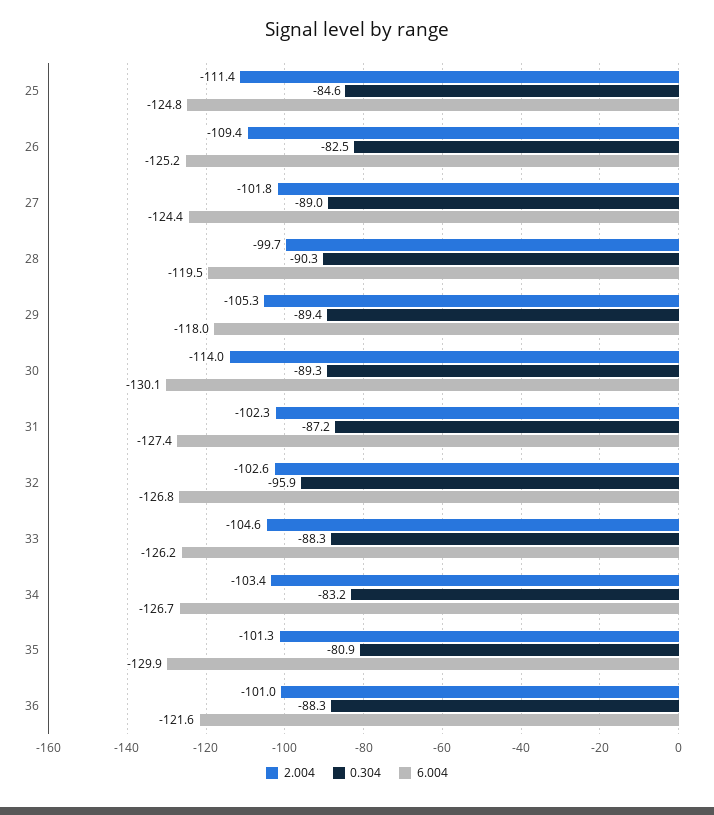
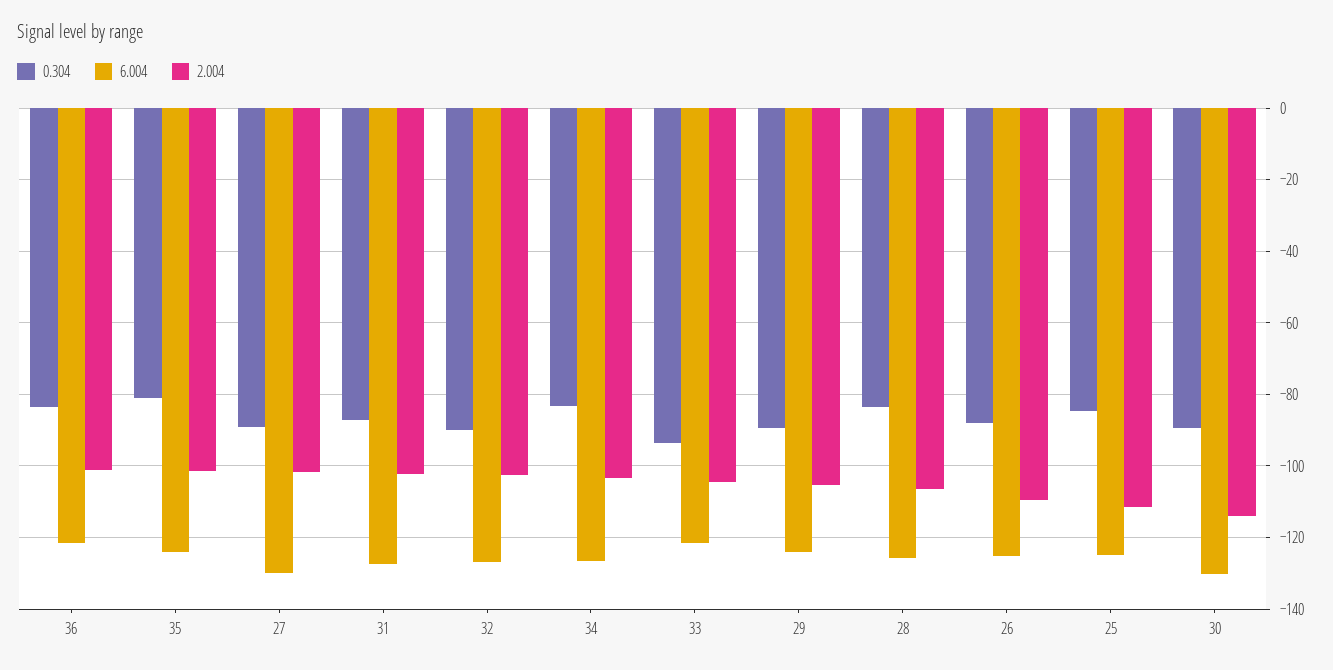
  {
    "2.004": {
      "25": -111.4,
      "26": -109.4,
      "27": -101.8,
-     "28": -99.7,
+     "28": -106,
      "29": -105.3,
      "30": -114,
      "31": -102.3,
      "32": -102.6,
      "33": -104.6,
      "34": -103.4,
      "35": -101.3,
      "36": -101
    },
    "0.304": {
      "25": -84.6,
-     "26": -82.5,
+     "26": -88,
      "27": -89,
-     "28": -90.3,
+     "28": -84,
      "29": -89.4,
      "30": -89.3,
      "31": -87.2,
-     "32": -95.9,
+     "32": -90,
-     "33": -88.3,
+     "33": -94,
      "34": -83.2,
      "35": -80.9,
-     "36": -88.3
+     "36": -84
    },
    "6.004": {
      "25": -124.8,
      "26": -125.2,
-     "27": -124.4,
+     "27": -130,
-     "28": -119.5,
+     "28": -126,
-     "29": -118,
+     "29": -124,
      "30": -130.1,
      "31": -127.4,
      "32": -126.8,
-     "33": -126.2,
+     "33": -122,
      "34": -126.7,
-     "35": -129.9,
+     "35": -124,
      "36": -121.6
    }
  }

